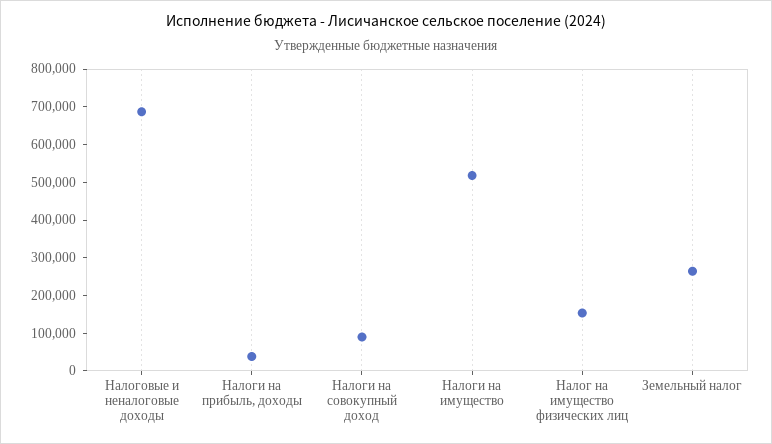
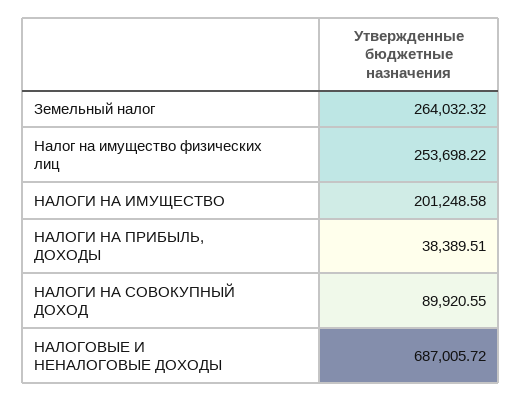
  {
    "Налоговые и неналоговые доходы": 687005.72,
    "Налоги на прибыль, доходы": 38389.51,
    "Налоги на совокупный доход": 89920.55,
-   "Налоги на имущество": 525000,
+   "Налоги на имущество": 201248.58,
-   "Налог на имущество физических лиц": 150000,
+   "Налог на имущество физических лиц": 253698.22,
    "Земельный налог": 264032.32
  }

